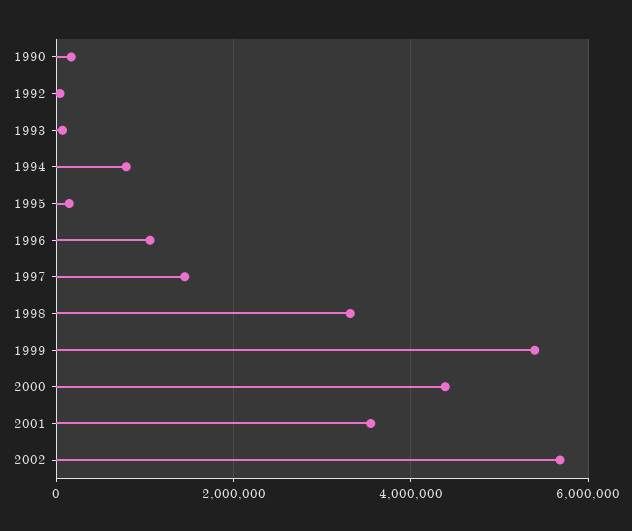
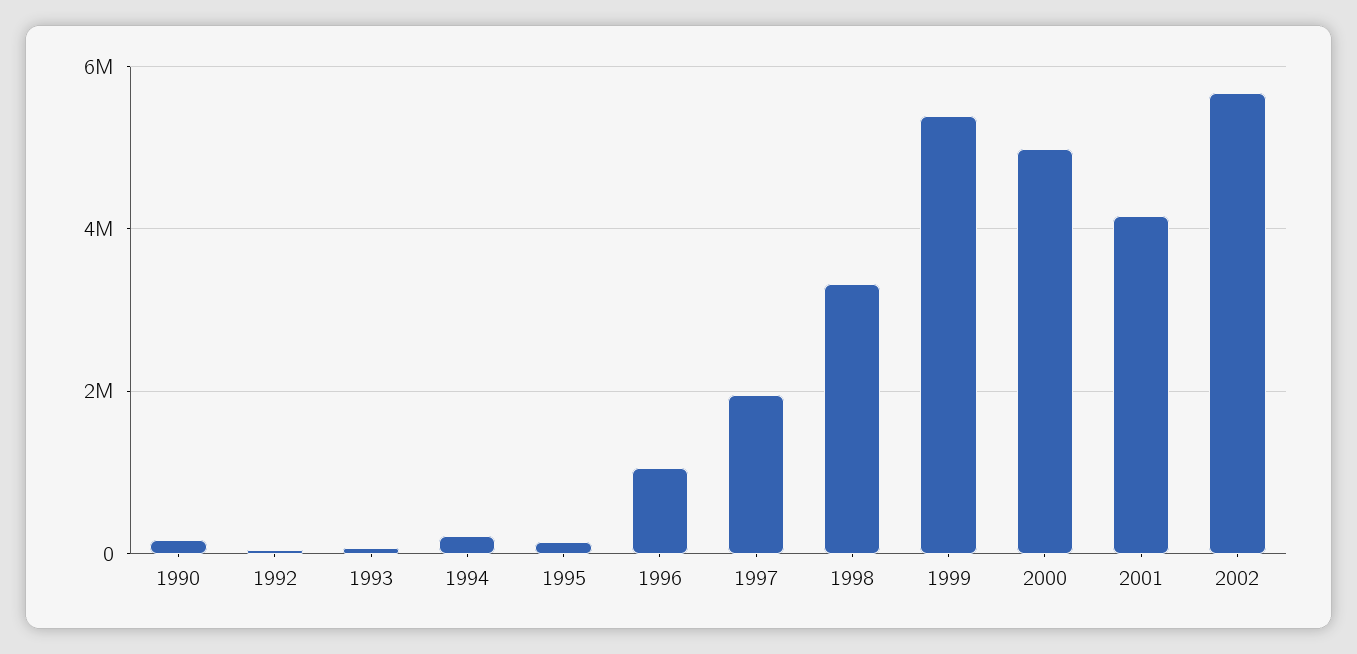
  {
    "1990": 200000,
    "1992": 0,
    "1993": 0,
-   "1994": 800000,
+   "1994": 200000,
    "1995": 200000,
    "1996": 1000000,
-   "1997": 1400000,
+   "1997": 2000000,
    "1998": 3400000,
    "1999": 5400000,
-   "2000": 4400000,
+   "2000": 5000000,
-   "2001": 3600000,
+   "2001": 4200000,
    "2002": 5600000
  }

